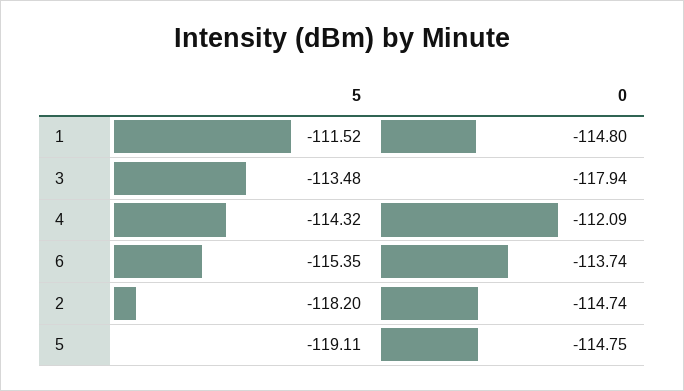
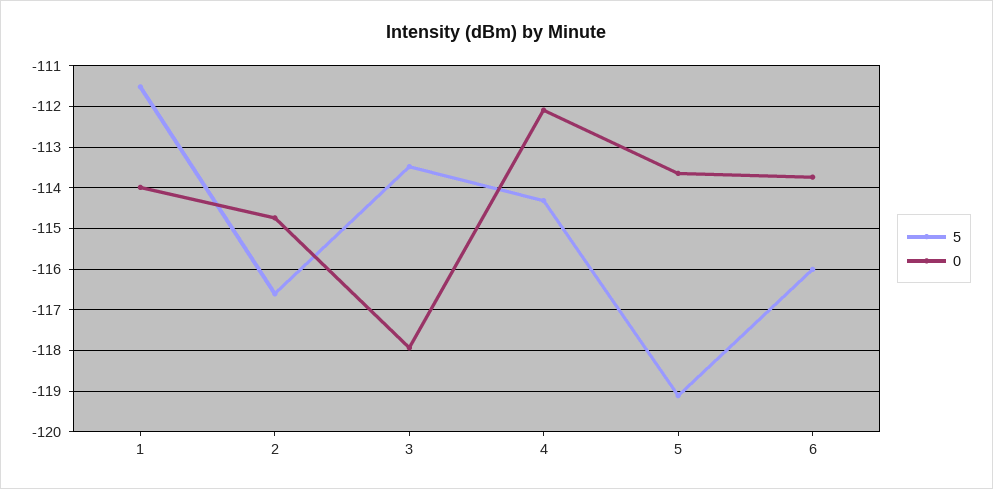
  {
    "5": {
      "1": -111.52,
      "3": -113.48,
      "4": -114.32,
-     "6": -115.35,
+     "6": -116,
-     "2": -118.2,
+     "2": -116.6,
      "5": -119.11
    },
    "0": {
-     "1": -114.8,
+     "1": -114,
      "3": -117.94,
      "4": -112.09,
      "6": -113.74,
      "2": -114.74,
-     "5": -114.75
+     "5": -113.6
    }
  }

